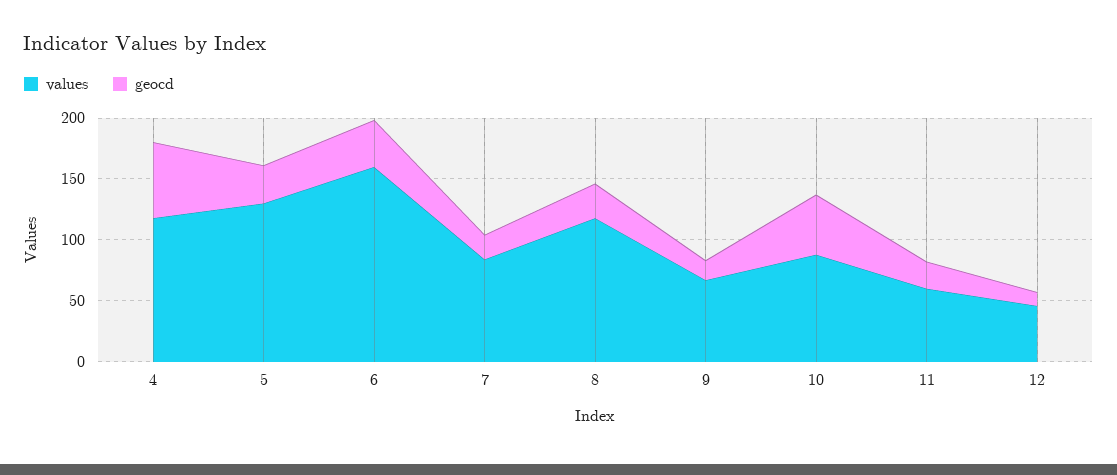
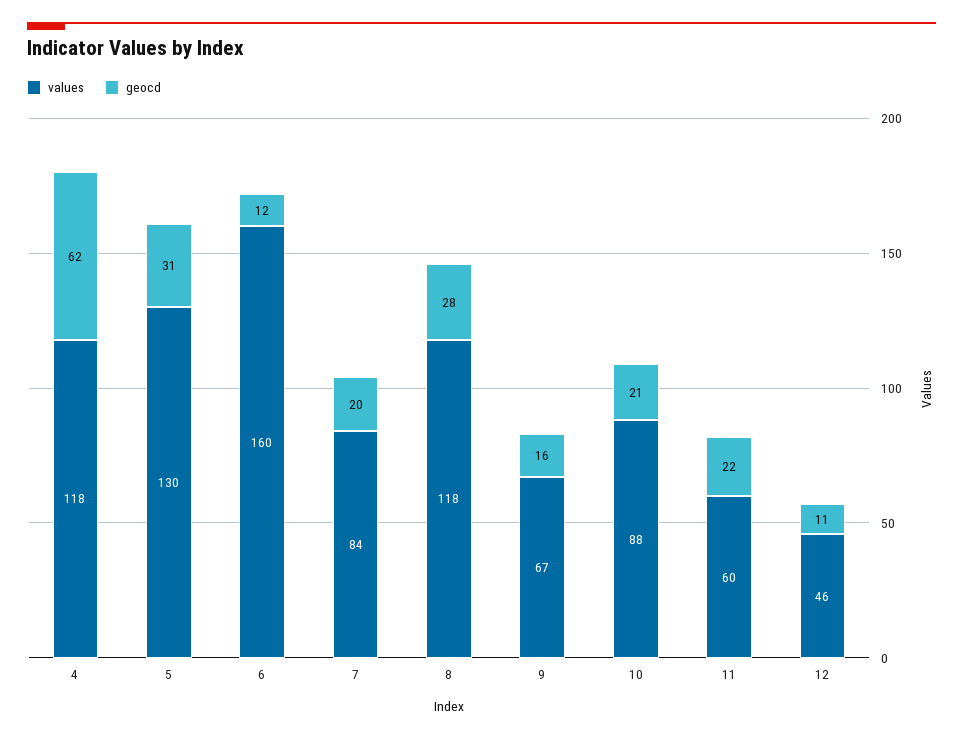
  {
    "values": {
      "4": 118,
      "5": 130,
      "6": 160,
      "7": 84,
      "8": 118,
      "9": 67,
      "10": 88,
      "11": 60,
      "12": 46
    },
    "geocd": {
      "4": 62,
      "5": 31,
-     "6": 40,
+     "6": 12,
      "7": 20,
      "8": 28,
      "9": 16,
-     "10": 50,
+     "10": 21,
      "11": 22,
      "12": 11
    }
  }

